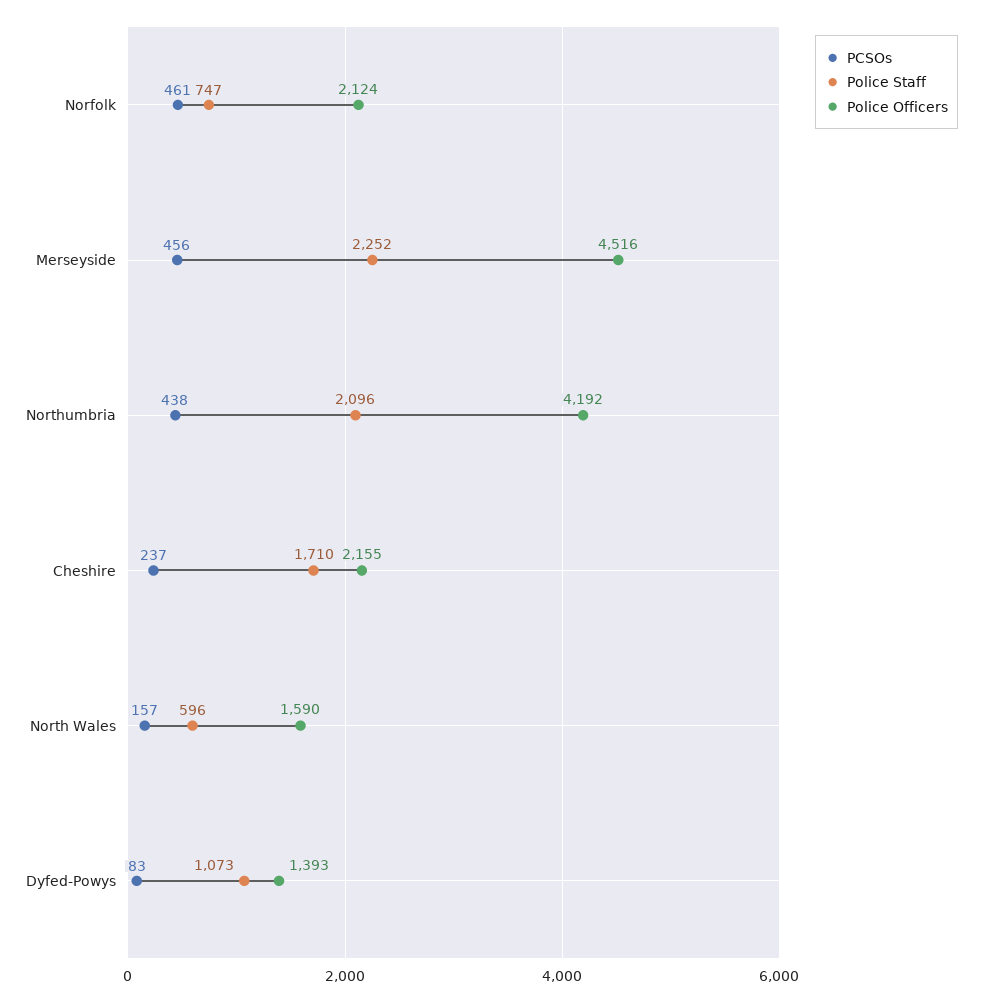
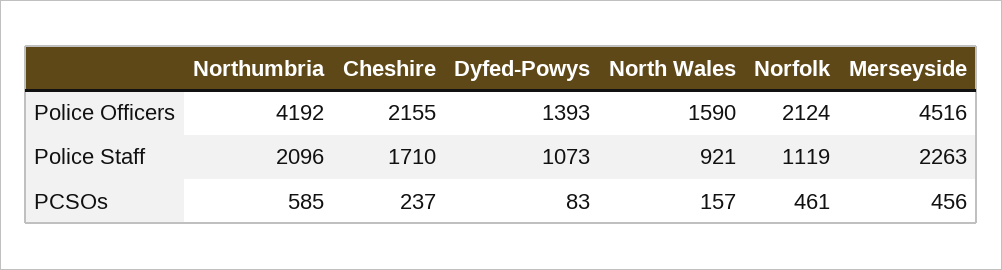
  {
    "PCSOs": {
      "Norfolk": 461,
      "Merseyside": 456,
-     "Northumbria": 438,
+     "Northumbria": 585,
      "Cheshire": 237,
      "North Wales": 157,
      "Dyfed-Powys": 83
    },
    "Police Staff": {
-     "Norfolk": 747,
+     "Norfolk": 1119,
-     "Merseyside": 2252,
+     "Merseyside": 2263,
      "Northumbria": 2096,
      "Cheshire": 1710,
-     "North Wales": 596,
+     "North Wales": 921,
      "Dyfed-Powys": 1073
    },
    "Police Officers": {
      "Norfolk": 2124,
      "Merseyside": 4516,
      "Northumbria": 4192,
      "Cheshire": 2155,
      "North Wales": 1590,
      "Dyfed-Powys": 1393
    }
  }

